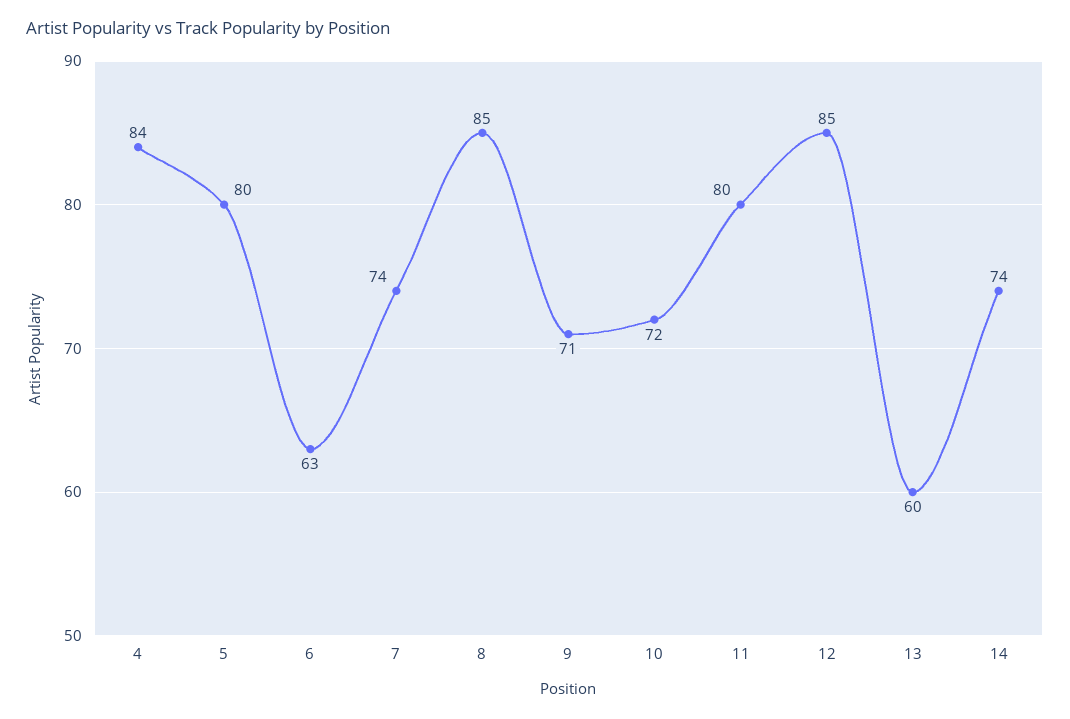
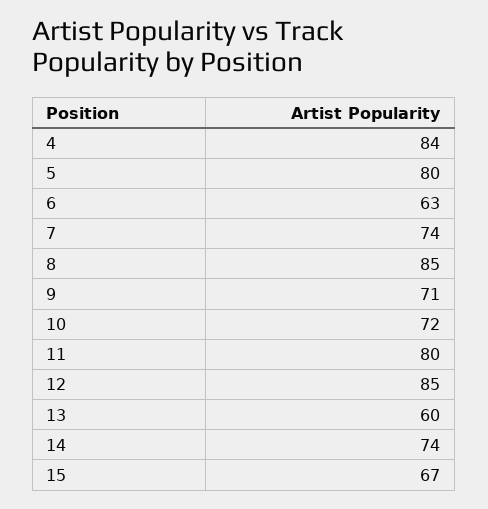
  {
    "4": 84,
    "5": 80,
    "6": 63,
    "7": 74,
    "8": 85,
    "9": 71,
    "10": 72,
    "11": 80,
    "12": 85,
    "13": 60,
-   "14": 74
+   "14": 74,
+   "15": 67
  }

